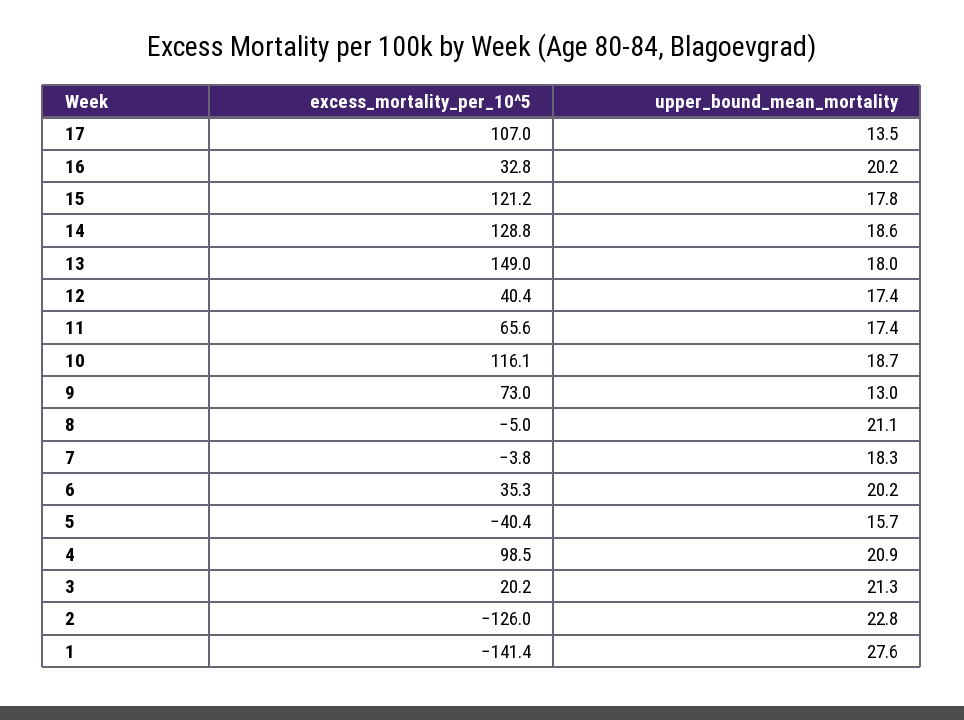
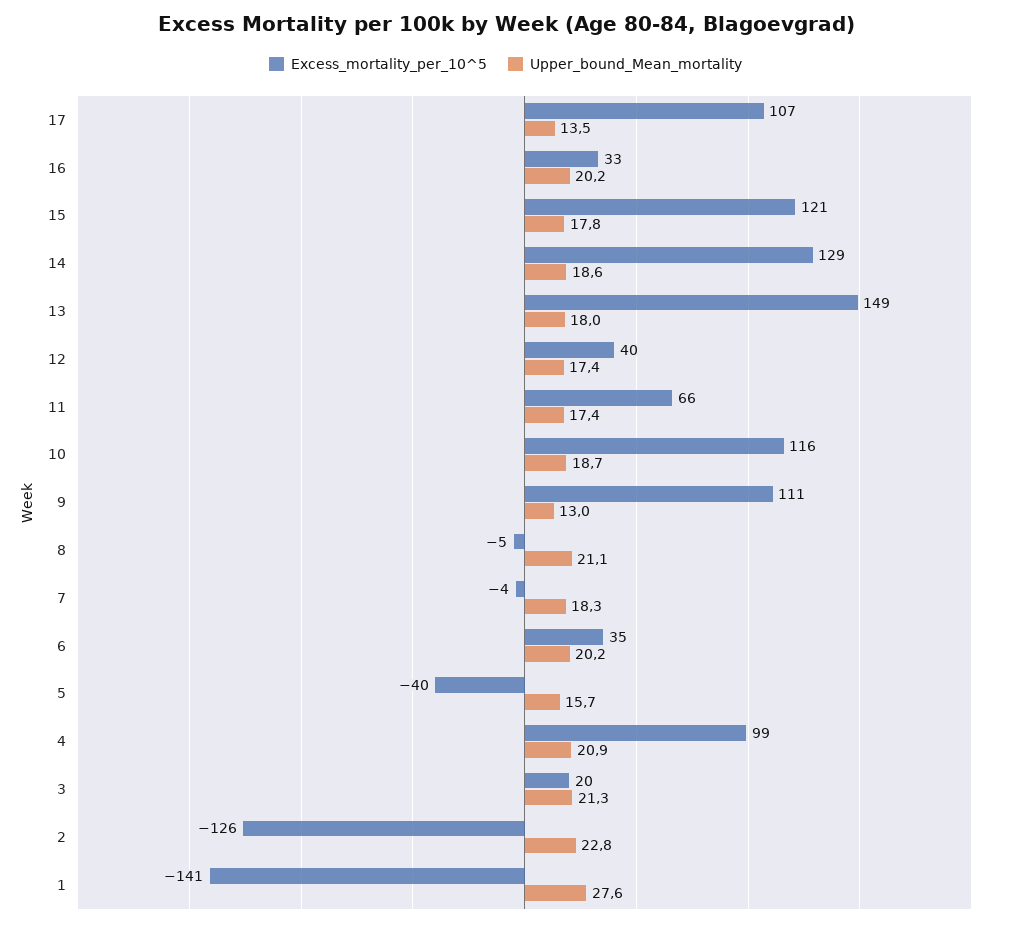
  {
    "excess_mortality_per_10^5": {
      "17": 107,
      "16": 32.8,
      "15": 121.2,
      "14": 128.8,
      "13": 149,
      "12": 40.4,
      "11": 65.6,
      "10": 116.1,
-     "9": 73,
+     "9": 111,
      "8": -5,
      "7": -3.8,
      "6": 35.3,
      "5": -40.4,
      "4": 98.5,
      "3": 20.2,
      "2": -126,
      "1": -141.4
    },
    "upper_bound_mean_mortality": {
      "17": 13.5,
      "16": 20.2,
      "15": 17.8,
      "14": 18.6,
      "13": 18,
      "12": 17.4,
      "11": 17.4,
      "10": 18.7,
      "9": 13,
      "8": 21.1,
      "7": 18.3,
      "6": 20.2,
      "5": 15.7,
      "4": 20.9,
      "3": 21.3,
      "2": 22.8,
      "1": 27.6
    }
  }

